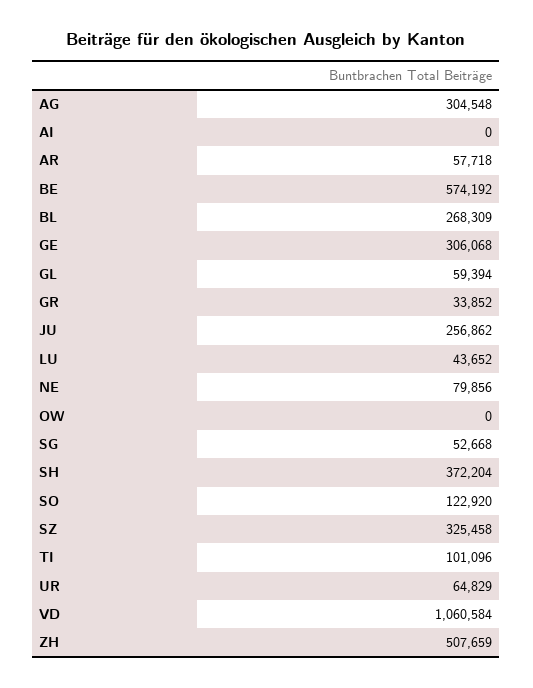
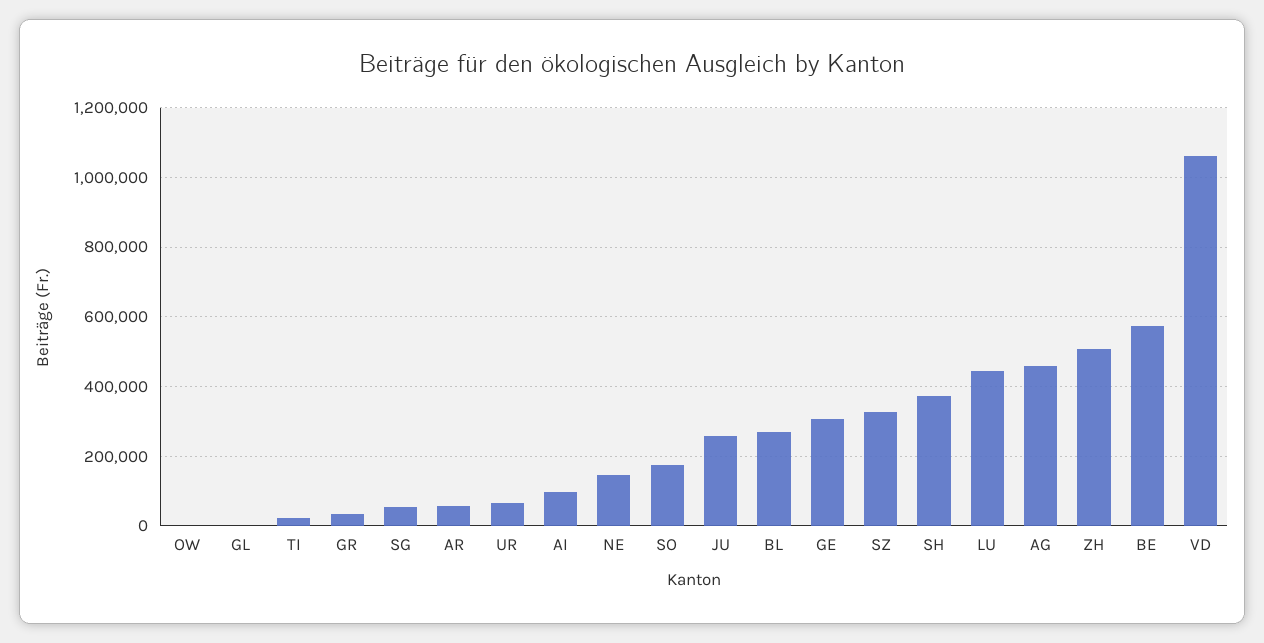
  {
-   "AG": 304548,
+   "AG": 460000,
-   "AI": 0,
+   "AI": 100000,
    "AR": 57718,
    "BE": 574192,
    "BL": 268309,
    "GE": 306068,
-   "GL": 59394,
+   "GL": 0,
    "GR": 33852,
    "JU": 256862,
-   "LU": 43652,
+   "LU": 440000,
-   "NE": 79856,
+   "NE": 140000,
    "OW": 0,
    "SG": 52668,
    "SH": 372204,
-   "SO": 122920,
+   "SO": 180000,
    "SZ": 325458,
-   "TI": 101096,
+   "TI": 20000,
    "UR": 64829,
    "VD": 1060584,
    "ZH": 507659
  }

